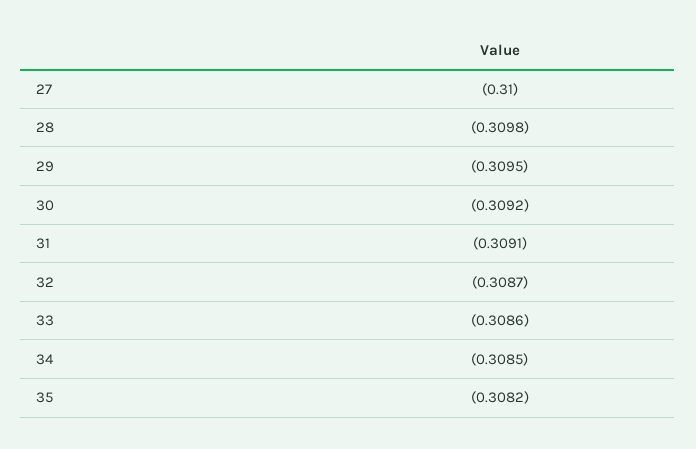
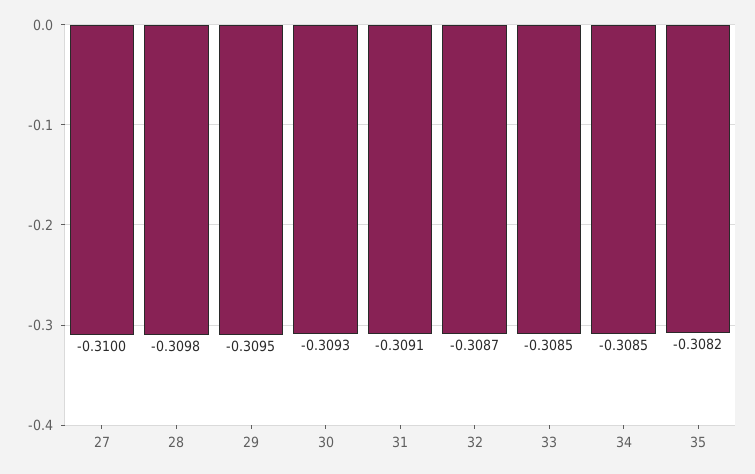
  {
    "27": -0.31,
    "28": -0.3098,
    "29": -0.3095,
-   "30": -0.3092,
+   "30": -0.3093,
    "31": -0.3091,
    "32": -0.3087,
-   "33": -0.3086,
+   "33": -0.3085,
    "34": -0.3085,
    "35": -0.3082
  }

